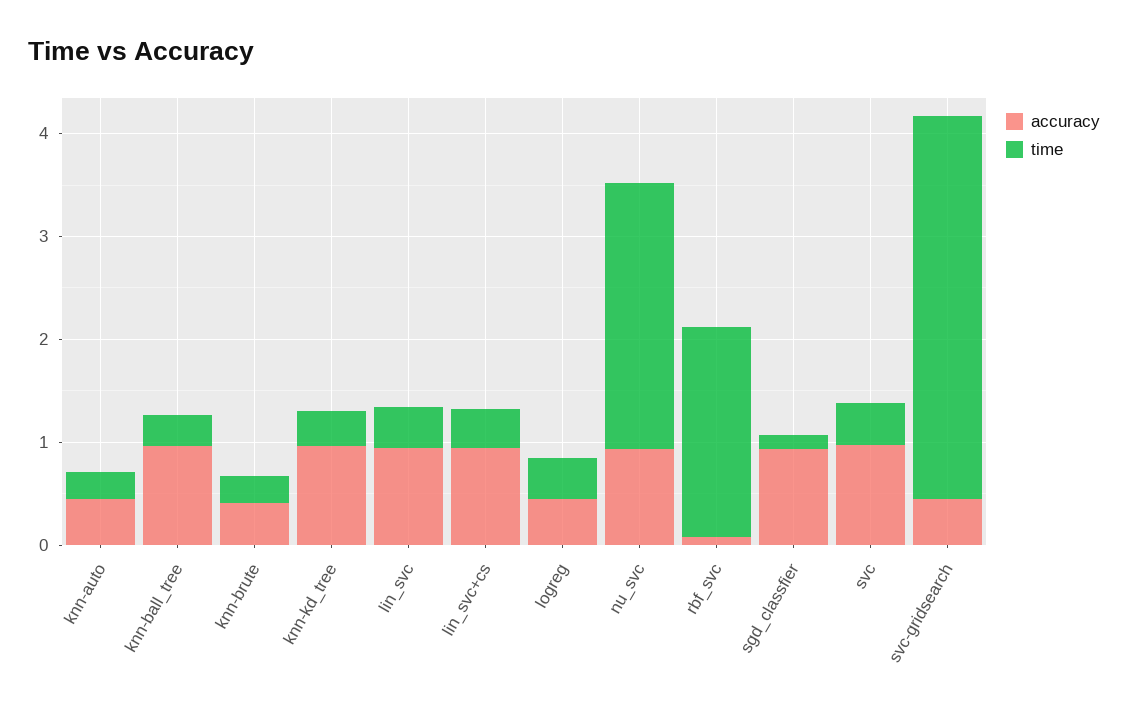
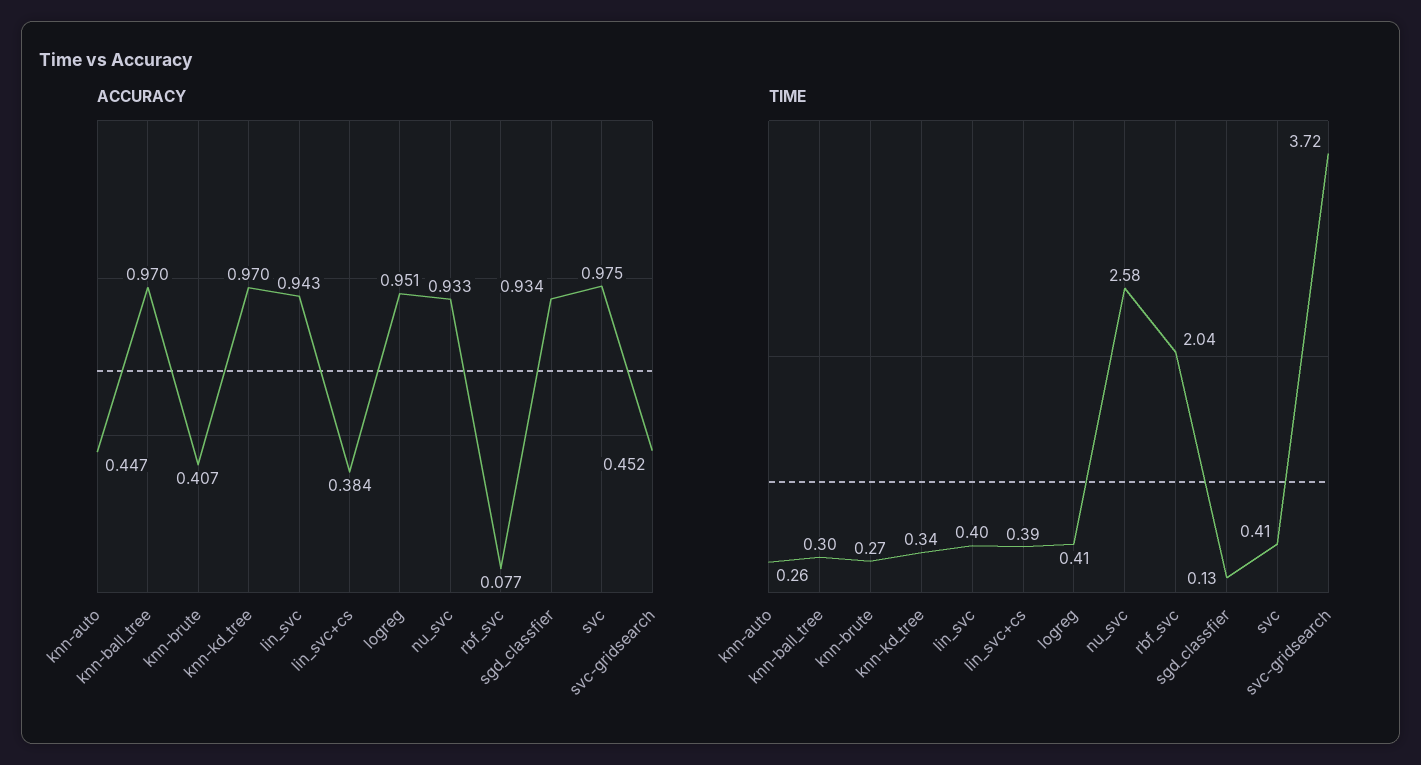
  {
    "accuracy": {
      "knn-auto": 0.447,
      "knn-ball_tree": 0.97,
      "knn-brute": 0.407,
      "knn-kd_tree": 0.97,
      "lin_svc": 0.943,
-     "lin_svc+cs": 1,
+     "lin_svc+cs": 0.384,
-     "logreg": 0.4,
+     "logreg": 0.951,
      "nu_svc": 0.933,
      "rbf_svc": 0.077,
      "sgd_classfier": 0.934,
      "svc": 0.975,
      "svc-gridsearch": 0.452
    },
    "time": {
      "knn-auto": 0.26,
      "knn-ball_tree": 0.3,
      "knn-brute": 0.27,
      "knn-kd_tree": 0.34,
      "lin_svc": 0.4,
      "lin_svc+cs": 0.39,
      "logreg": 0.41,
      "nu_svc": 2.58,
      "rbf_svc": 2.04,
      "sgd_classfier": 0.13,
      "svc": 0.41,
      "svc-gridsearch": 3.72
    }
  }

